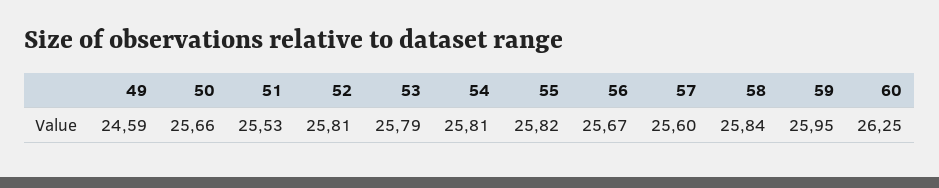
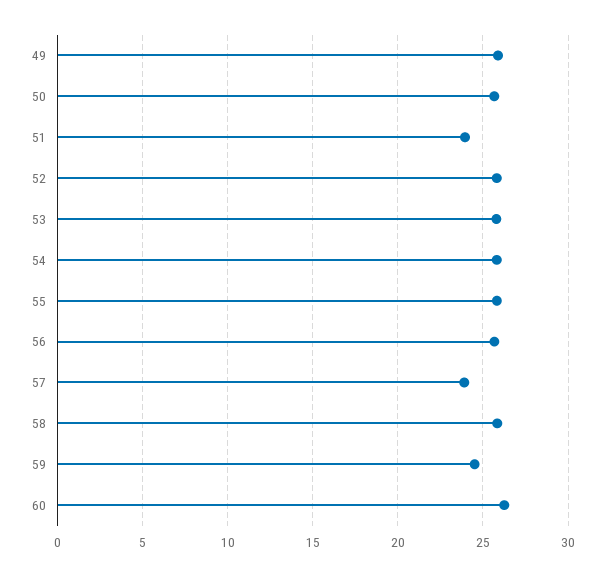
  {
-   "49": 24.59,
+   "49": 26,
    "50": 25.66,
-   "51": 25.53,
+   "51": 24,
    "52": 25.81,
    "53": 25.79,
    "54": 25.81,
    "55": 25.82,
    "56": 25.67,
-   "57": 25.6,
+   "57": 24,
    "58": 25.84,
-   "59": 25.95,
+   "59": 24.5,
    "60": 26.25
  }

